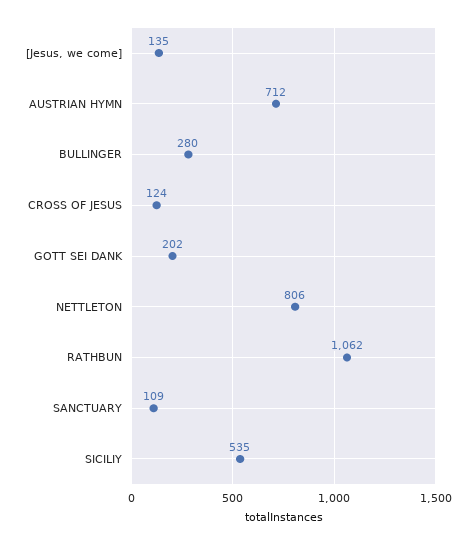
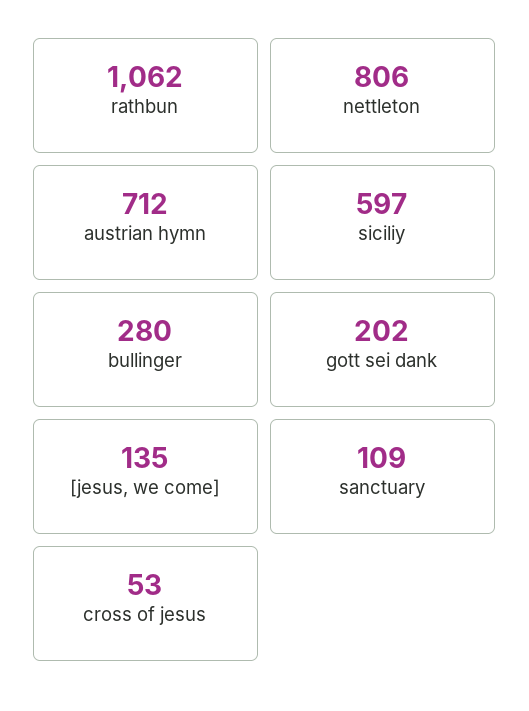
  {
    "[Jesus, we come]": 135,
    "AUSTRIAN HYMN": 712,
    "BULLINGER": 280,
-   "CROSS OF JESUS": 124,
+   "CROSS OF JESUS": 53,
    "GOTT SEI DANK": 202,
    "NETTLETON": 806,
    "RATHBUN": 1062,
    "SANCTUARY": 109,
-   "SICILIY": 535
+   "SICILIY": 597
  }

